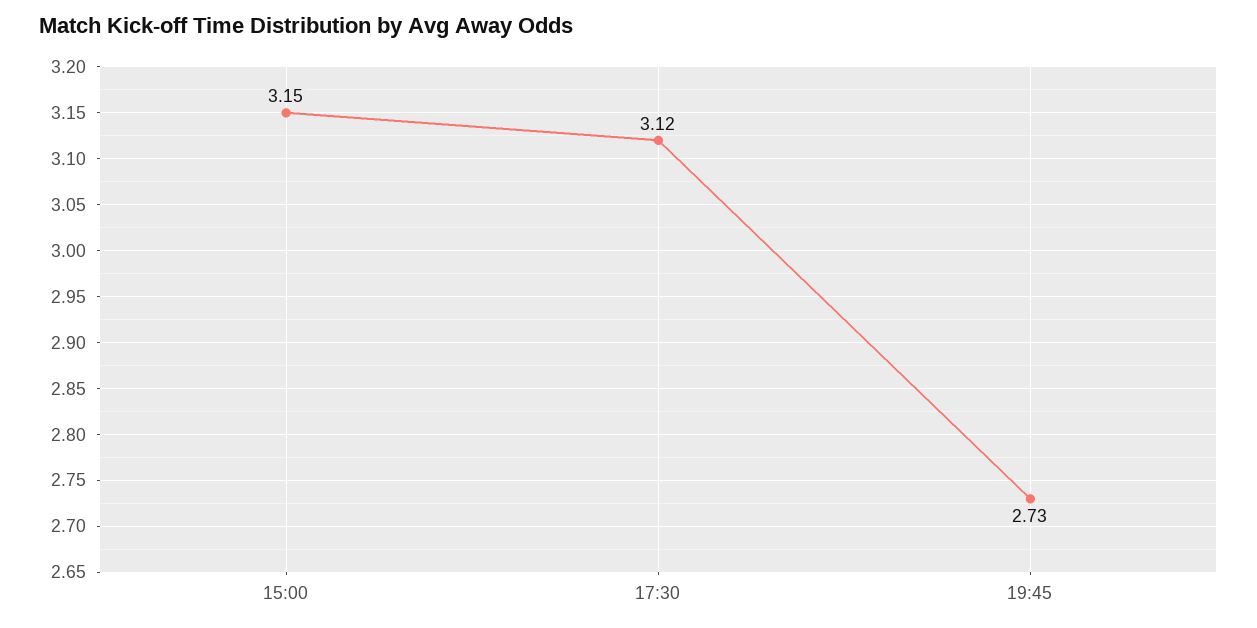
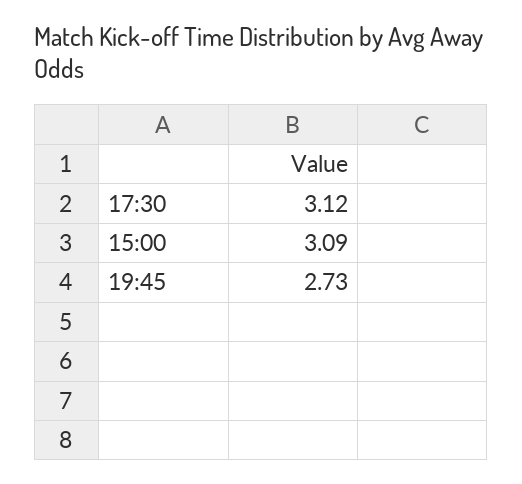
  {
-   "15:00": 3.15,
+   "15:00": 3.09,
    "17:30": 3.12,
    "19:45": 2.73
  }

